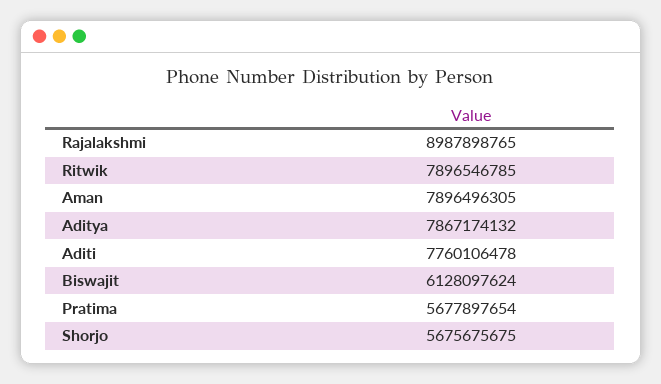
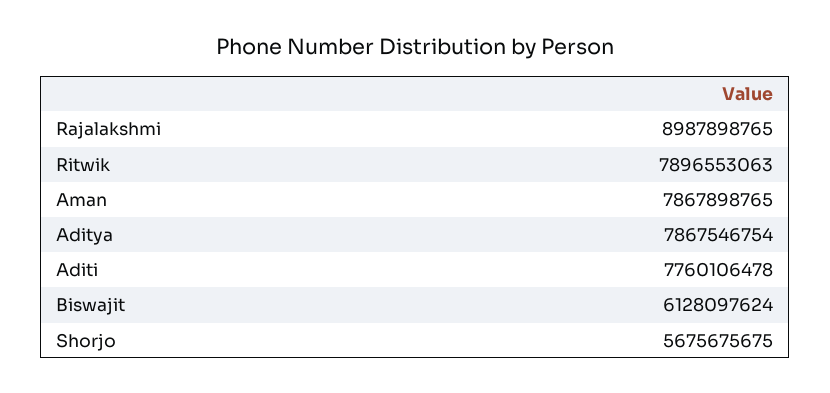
  {
    "Rajalakshmi": 8987898765,
-   "Ritwik": 7896546785,
+   "Ritwik": 7896553063,
-   "Aman": 7896496305,
+   "Aman": 7867898765,
-   "Aditya": 7867174132,
+   "Aditya": 7867546754,
    "Aditi": 7760106478,
    "Biswajit": 6128097624,
-   "Pratima": 5677897654,
    "Shorjo": 5675675675
  }

